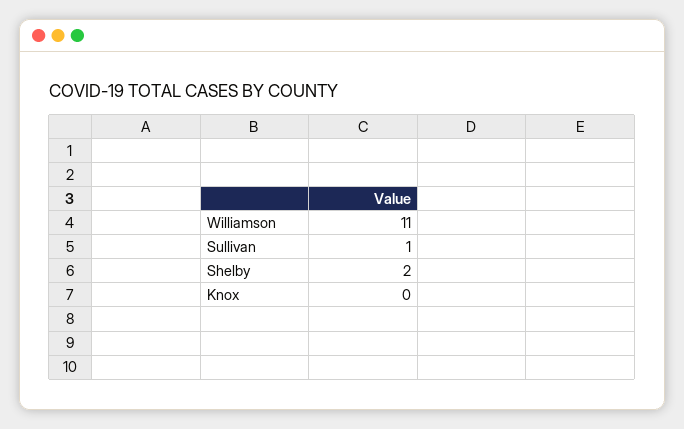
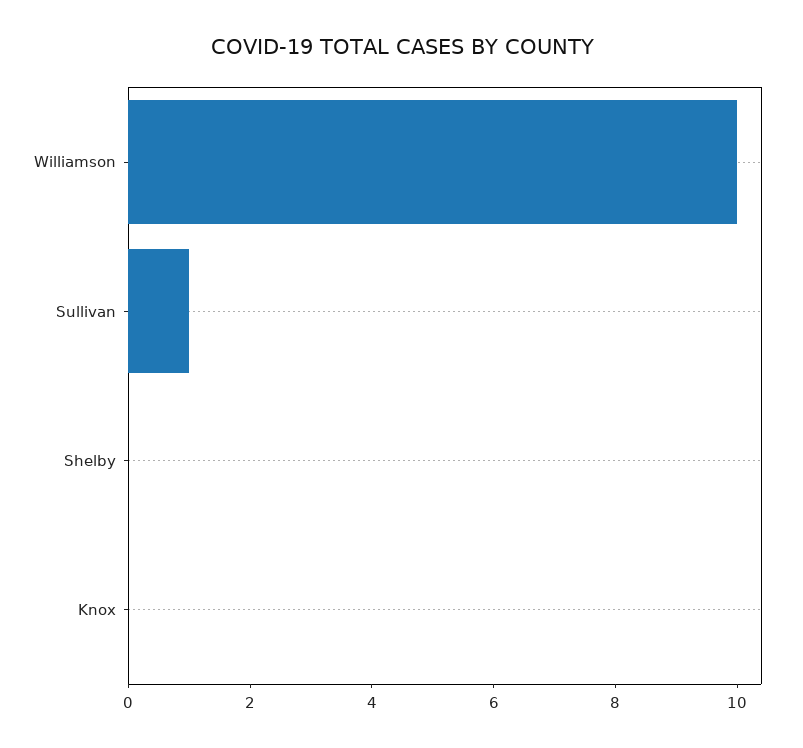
  {
-   "Williamson": 11,
+   "Williamson": 10,
    "Sullivan": 1,
-   "Shelby": 2,
+   "Shelby": 0,
    "Knox": 0
  }

